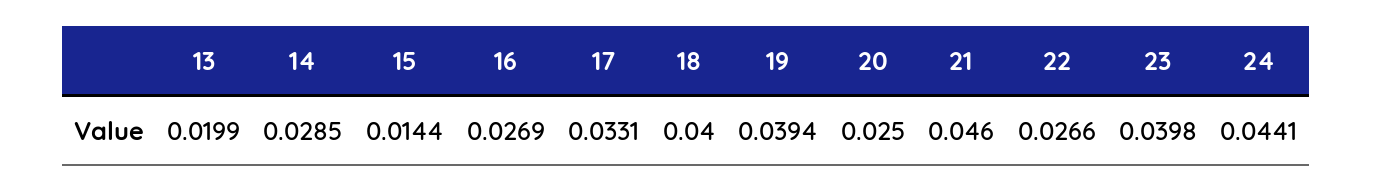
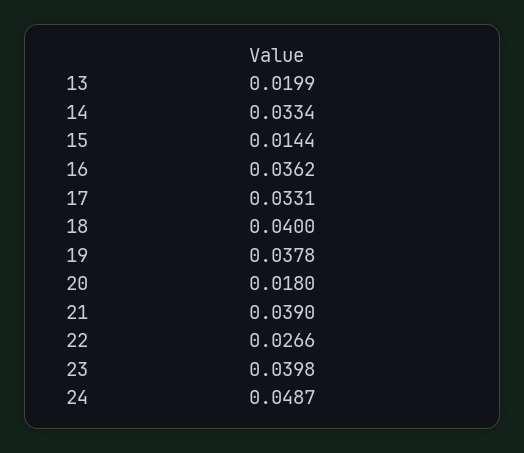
  {
    "13": 0.0199,
-   "14": 0.0285,
+   "14": 0.0334,
    "15": 0.0144,
-   "16": 0.0269,
+   "16": 0.0362,
    "17": 0.0331,
    "18": 0.04,
-   "19": 0.0394,
+   "19": 0.0378,
-   "20": 0.025,
+   "20": 0.018,
-   "21": 0.046,
+   "21": 0.039,
    "22": 0.0266,
    "23": 0.0398,
-   "24": 0.0441
+   "24": 0.0487
  }

